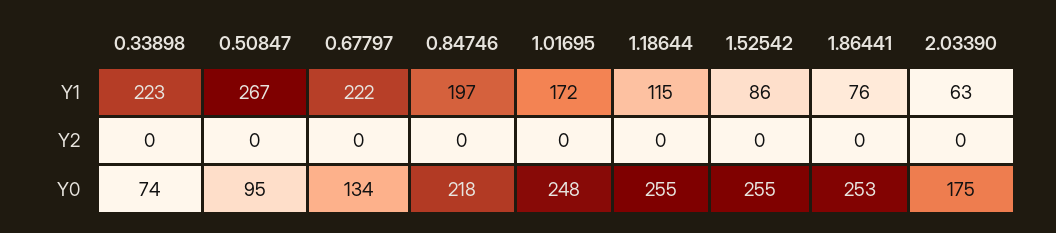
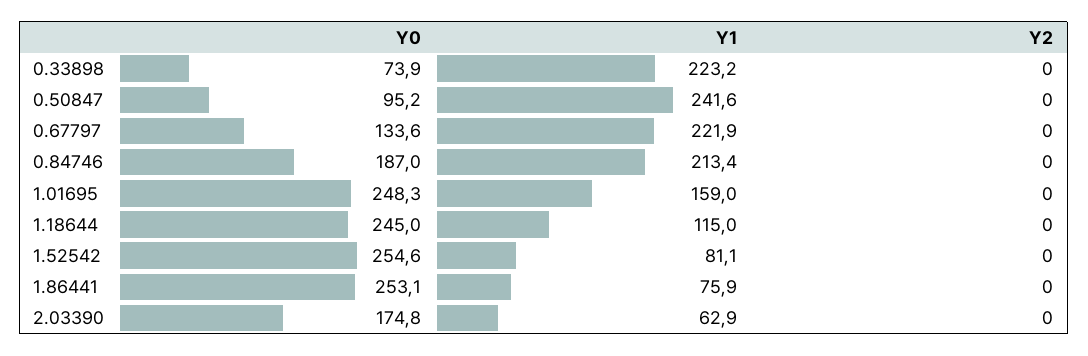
  {
    "0.33898": {
      "Y1": 223.2,
      "Y2": 0,
      "Y0": 73.9
    },
    "0.50847": {
-     "Y1": 267,
+     "Y1": 241.6,
      "Y2": 0,
      "Y0": 95.2
    },
    "0.67797": {
      "Y1": 221.9,
      "Y2": 0,
      "Y0": 133.6
    },
    "0.84746": {
-     "Y1": 197,
+     "Y1": 213.4,
      "Y2": 0,
-     "Y0": 218
+     "Y0": 187
    },
    "1.01695": {
-     "Y1": 172,
+     "Y1": 159,
      "Y2": 0,
      "Y0": 248.3
    },
    "1.18644": {
      "Y1": 115,
      "Y2": 0,
-     "Y0": 255
+     "Y0": 245
    },
    "1.52542": {
-     "Y1": 86,
+     "Y1": 81.1,
      "Y2": 0,
      "Y0": 254.6
    },
    "1.86441": {
      "Y1": 75.9,
      "Y2": 0,
      "Y0": 253.1
    },
    "2.03390": {
      "Y1": 62.9,
      "Y2": 0,
      "Y0": 174.8
    }
  }

